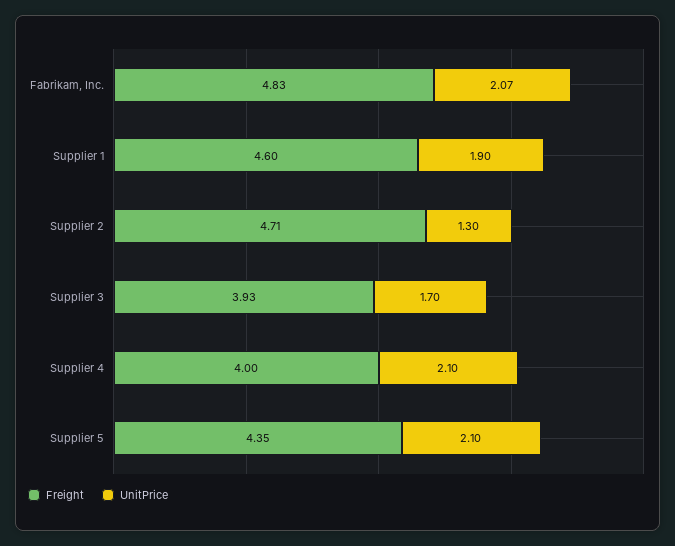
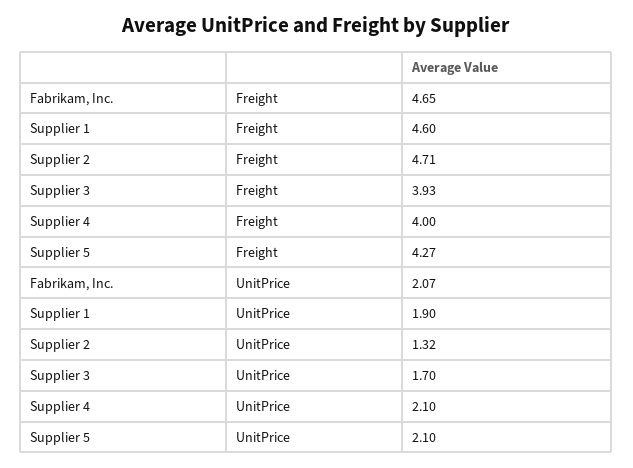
  {
    "Freight": {
-     "Fabrikam, Inc.": 4.83,
+     "Fabrikam, Inc.": 4.65,
      "Supplier 1": 4.6,
      "Supplier 2": 4.71,
      "Supplier 3": 3.93,
      "Supplier 4": 4,
-     "Supplier 5": 4.35
+     "Supplier 5": 4.27
    },
    "UnitPrice": {
      "Fabrikam, Inc.": 2.07,
      "Supplier 1": 1.9,
-     "Supplier 2": 1.3,
+     "Supplier 2": 1.32,
      "Supplier 3": 1.7,
      "Supplier 4": 2.1,
      "Supplier 5": 2.1
    }
  }

